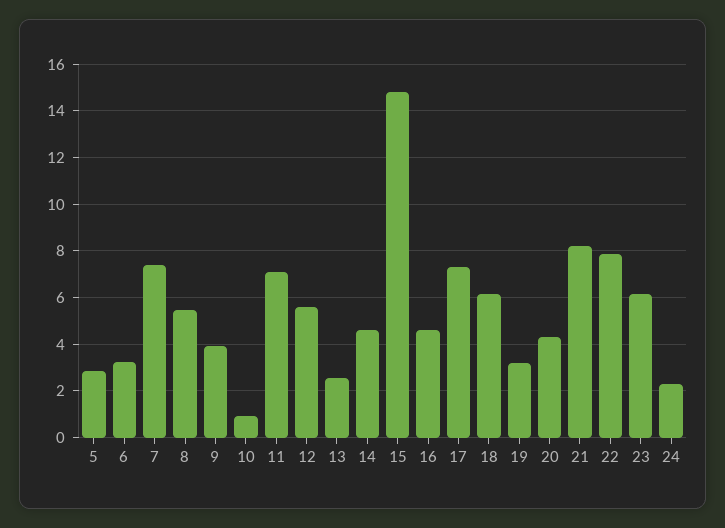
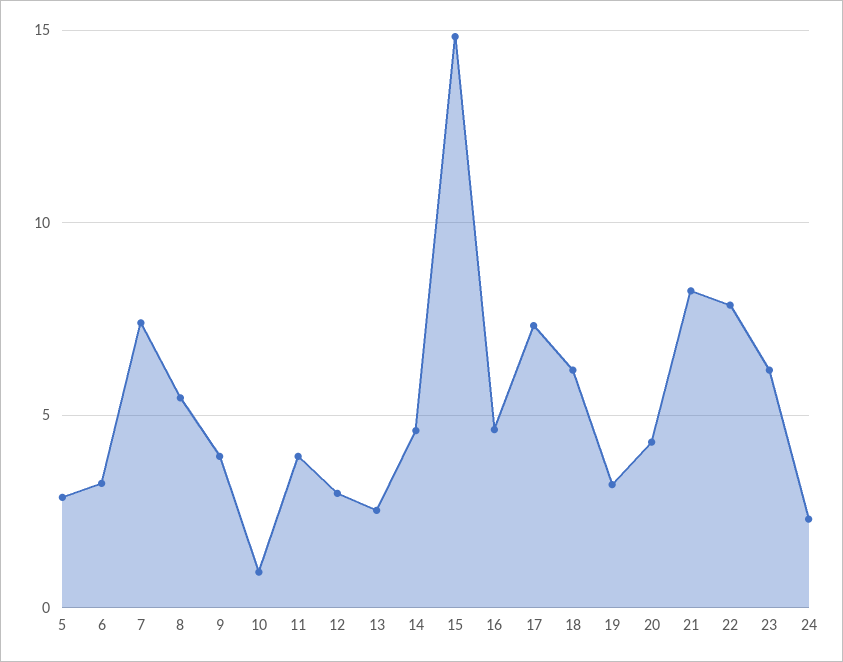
  {
    "5": 3,
    "6": 3,
    "7": 7.5,
    "8": 5.5,
    "9": 4,
    "10": 1,
-   "11": 7,
+   "11": 4,
-   "12": 5.5,
+   "12": 3,
    "13": 2.5,
    "14": 4.5,
    "15": 15,
    "16": 4.5,
    "17": 7.5,
    "18": 6,
    "19": 3,
    "20": 4.5,
    "21": 8,
    "22": 8,
    "23": 6,
    "24": 2.5
  }

